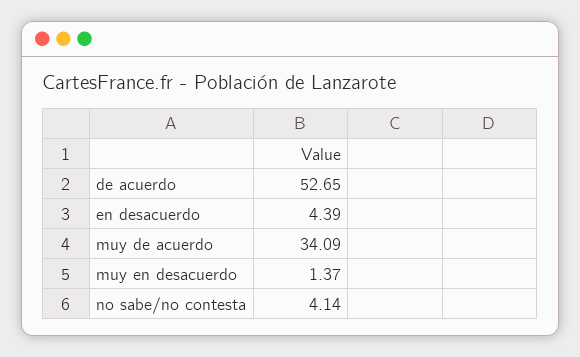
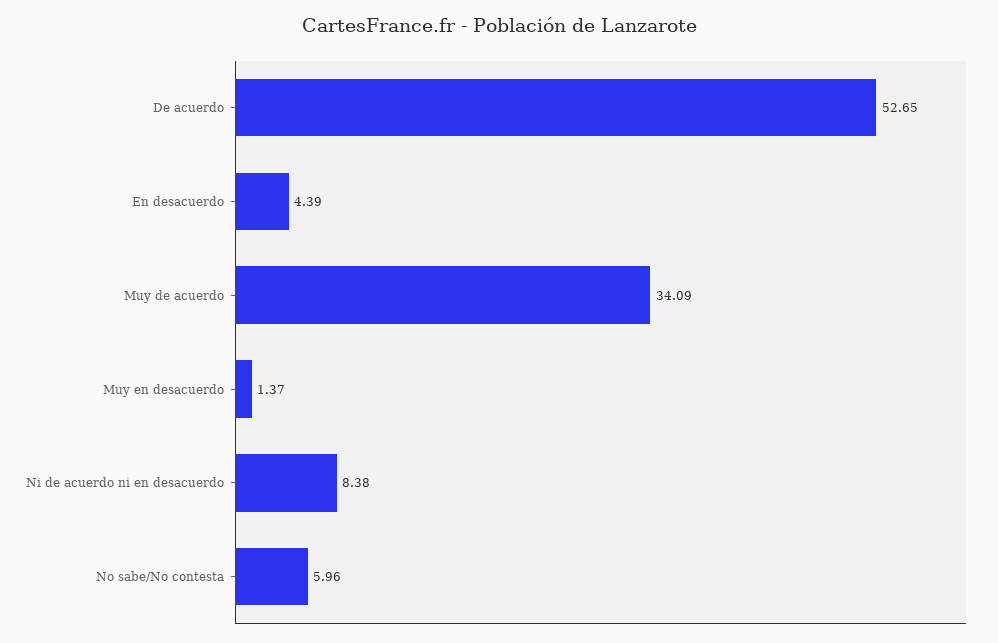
  {
    "de acuerdo": 52.65,
    "en desacuerdo": 4.39,
    "muy de acuerdo": 34.09,
    "muy en desacuerdo": 1.37,
-   "no sabe/no contesta": 4.14
+   "no sabe/no contesta": 5.96,
+   "Ni de acuerdo ni en desacuerdo": 8.38
  }

